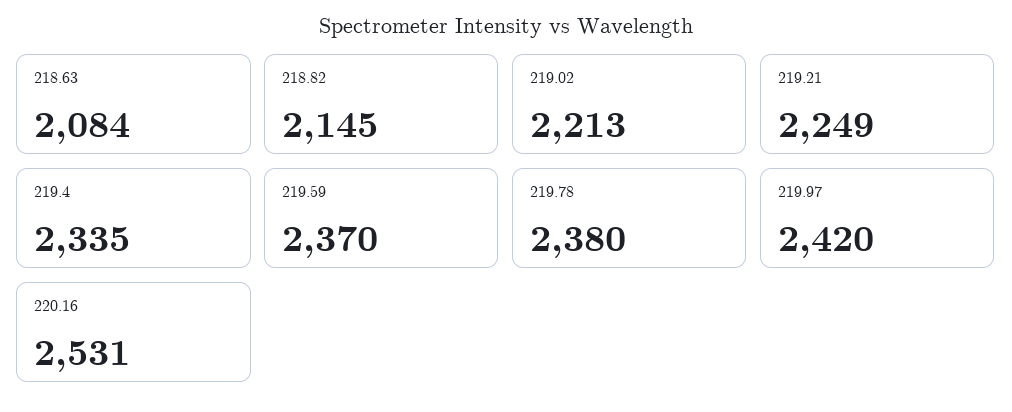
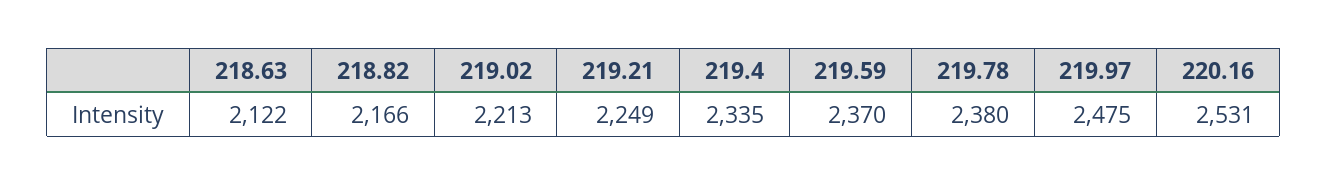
  {
-   "218.63": 2084,
+   "218.63": 2122,
-   "218.82": 2145,
+   "218.82": 2166,
    "219.02": 2213,
    "219.21": 2249,
    "219.4": 2335,
    "219.59": 2370,
    "219.78": 2380,
-   "219.97": 2420,
+   "219.97": 2475,
    "220.16": 2531
  }

